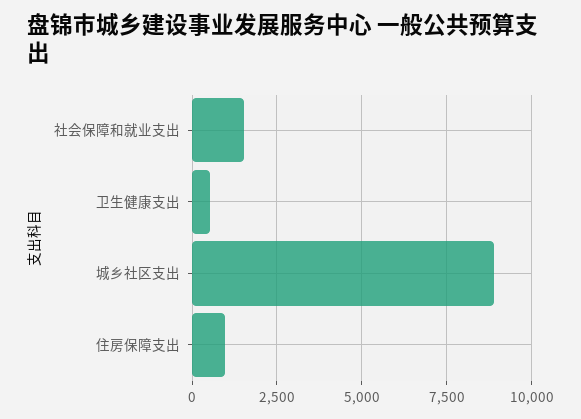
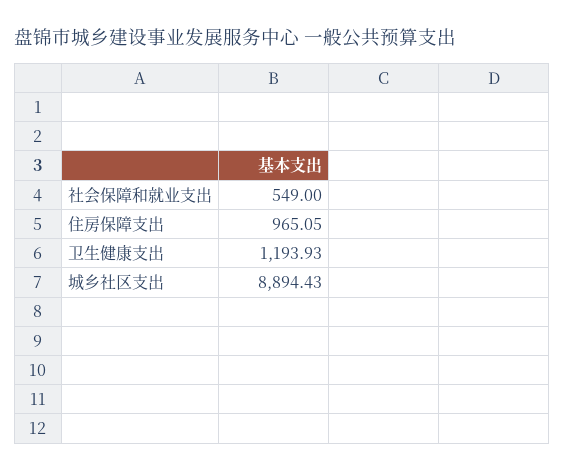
  {
-   "社会保障和就业支出": 1500,
+   "社会保障和就业支出": 549,
-   "卫生健康支出": 500,
+   "卫生健康支出": 1193.93,
    "城乡社区支出": 8894.43,
    "住房保障支出": 965.05
  }

